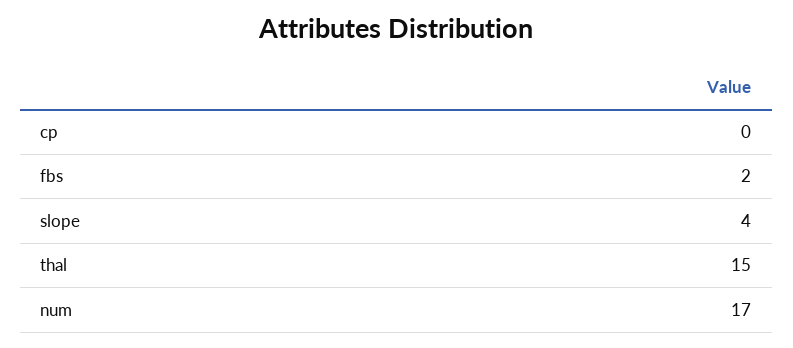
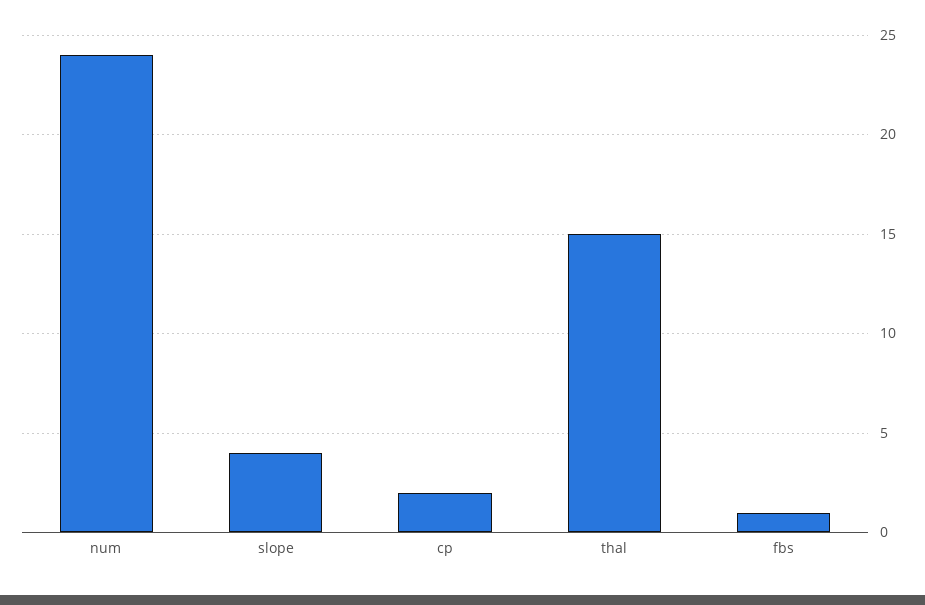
  {
-   "cp": 0,
+   "cp": 2,
-   "fbs": 2,
+   "fbs": 1,
    "slope": 4,
    "thal": 15,
-   "num": 17
+   "num": 24
  }

